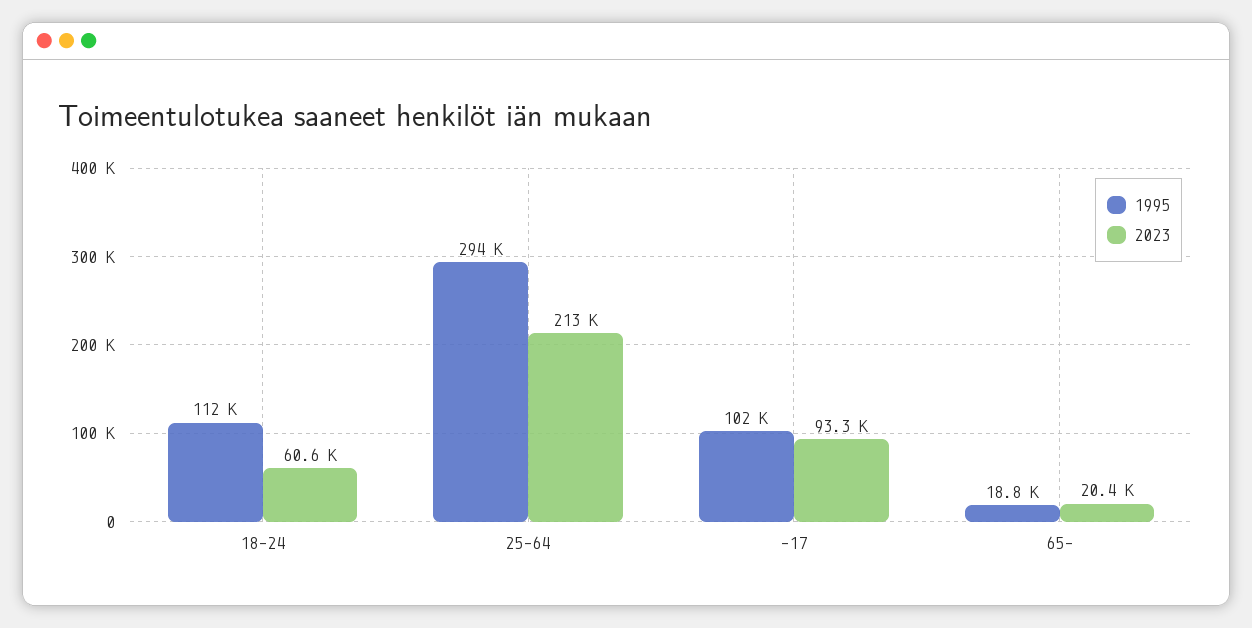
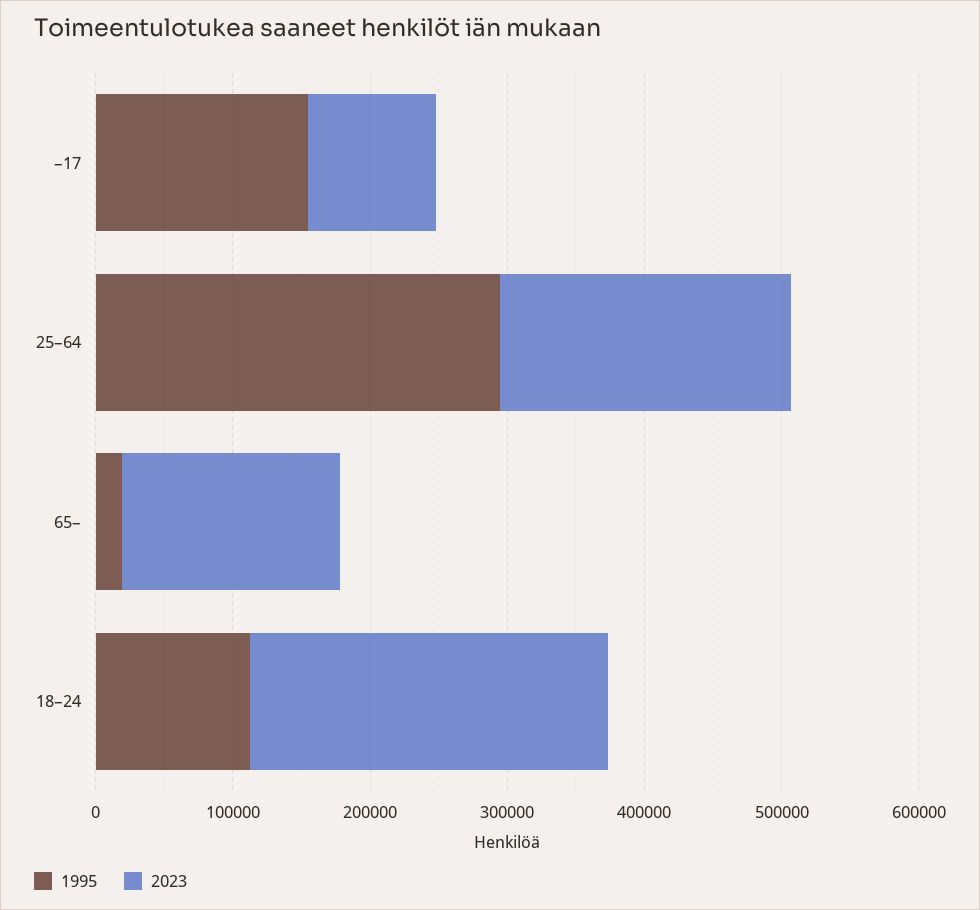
  {
    "1995": {
      "18–24": 112000,
      "25–64": 294000,
-     "–17": 102000,
+     "–17": 160000,
      "65–": 18800
    },
    "2023": {
-     "18–24": 60600,
+     "18–24": 260000,
      "25–64": 213000,
      "–17": 93300,
-     "65–": 20400
+     "65–": 160000
    }
  }

